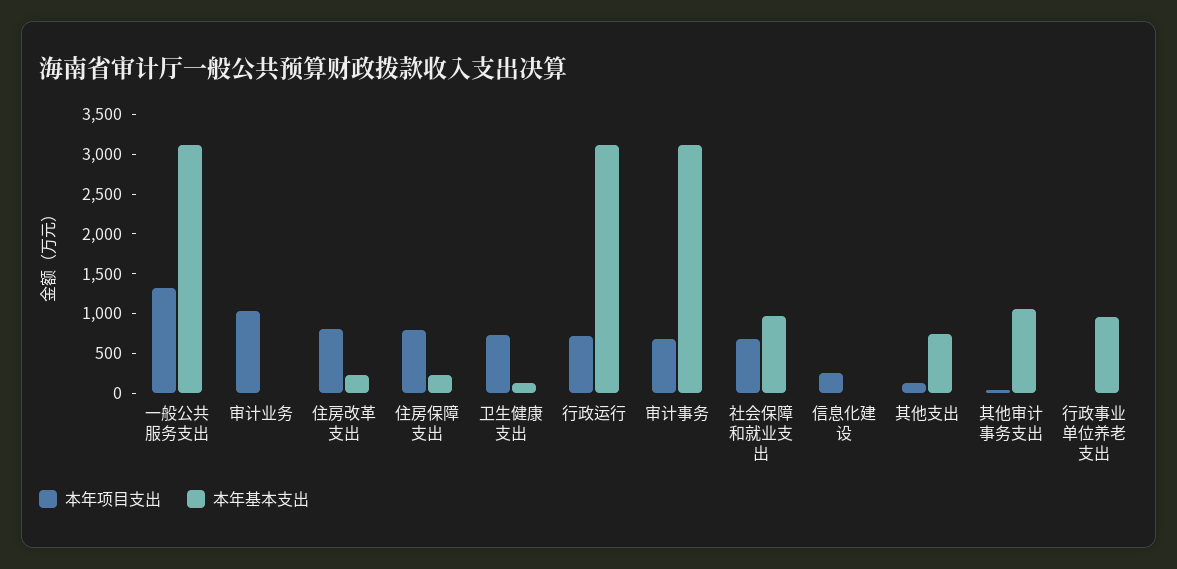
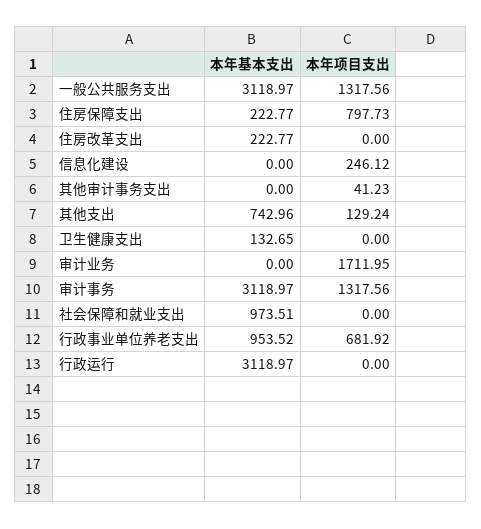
  {
    "本年项目支出": {
      "一般公共服务支出": 1317.56,
-     "审计业务": 1000,
+     "审计业务": 1711.95,
-     "住房改革支出": 750,
+     "住房改革支出": 0,
      "住房保障支出": 797.73,
-     "卫生健康支出": 750,
+     "卫生健康支出": 0,
-     "行政运行": 750,
+     "行政运行": 0,
-     "审计事务": 750,
+     "审计事务": 1317.56,
-     "社会保障和就业支出": 750,
+     "社会保障和就业支出": 0,
      "信息化建设": 246.12,
      "其他支出": 129.24,
      "其他审计事务支出": 41.23,
-     "行政事业单位养老支出": 0
+     "行政事业单位养老支出": 681.92
    },
    "本年基本支出": {
      "一般公共服务支出": 3118.97,
      "审计业务": 0,
      "住房改革支出": 222.77,
      "住房保障支出": 222.77,
      "卫生健康支出": 132.65,
      "行政运行": 3118.97,
      "审计事务": 3118.97,
      "社会保障和就业支出": 973.51,
      "信息化建设": 0,
      "其他支出": 742.96,
-     "其他审计事务支出": 1000,
+     "其他审计事务支出": 0,
      "行政事业单位养老支出": 953.52
    }
  }

